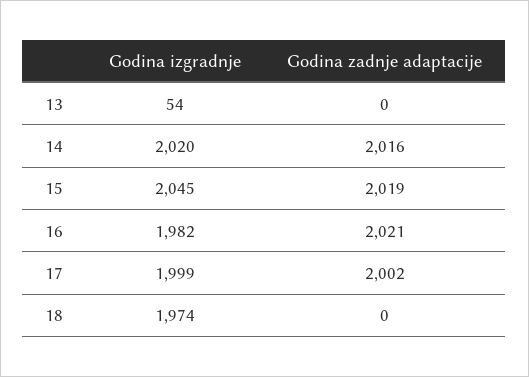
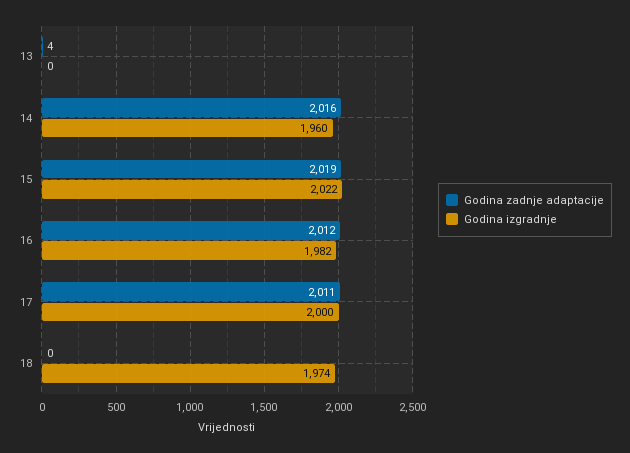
  {
    "Godina izgradnje": {
-     "13": 54,
+     "13": 0,
-     "14": 2020,
+     "14": 1960,
-     "15": 2045,
+     "15": 2022,
      "16": 1982,
-     "17": 1999,
+     "17": 2000,
      "18": 1974
    },
    "Godina zadnje adaptacije": {
-     "13": 0,
+     "13": 4,
      "14": 2016,
      "15": 2019,
-     "16": 2021,
+     "16": 2012,
-     "17": 2002,
+     "17": 2011,
      "18": 0
    }
  }

